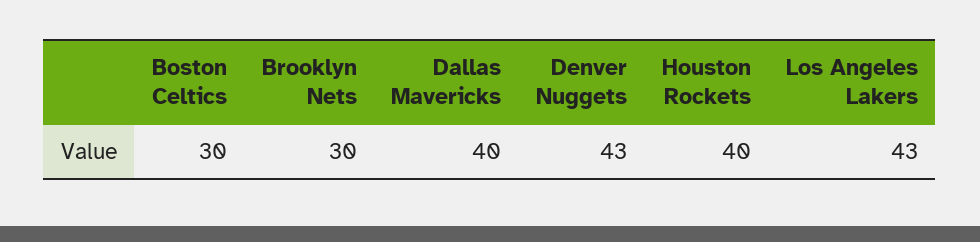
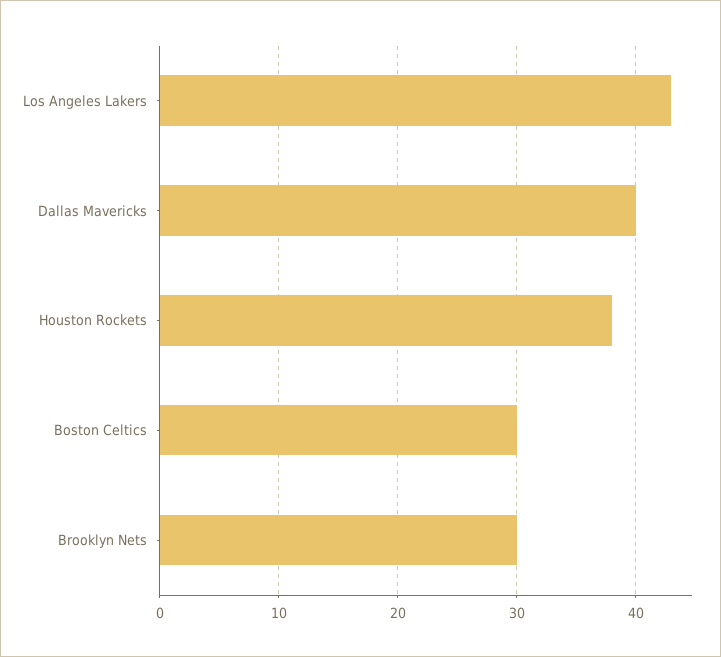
  {
    "Boston Celtics": 30,
    "Brooklyn Nets": 30,
    "Dallas Mavericks": 40,
-   "Denver Nuggets": 43,
-   "Houston Rockets": 40,
+   "Houston Rockets": 38,
    "Los Angeles Lakers": 43
  }

